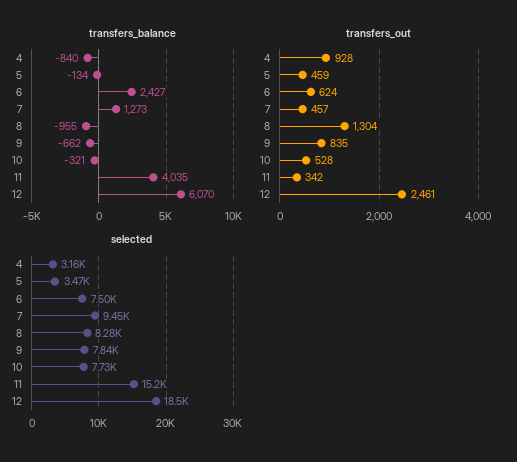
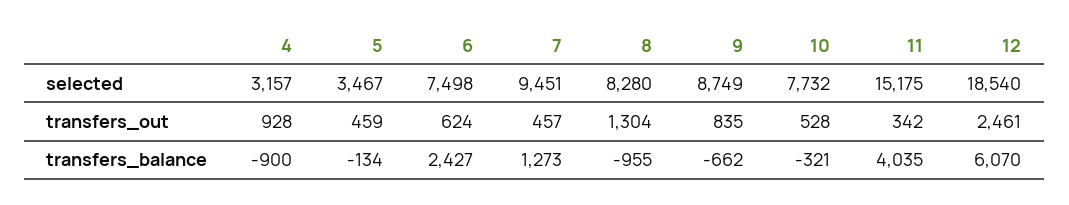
  {
    "transfers_balance": {
-     "4": -840,
+     "4": -900,
      "5": -134,
      "6": 2427,
      "7": 1273,
      "8": -955,
      "9": -662,
      "10": -321,
      "11": 4035,
      "12": 6070
    },
    "transfers_out": {
      "4": 928,
      "5": 459,
      "6": 624,
      "7": 457,
      "8": 1304,
      "9": 835,
      "10": 528,
      "11": 342,
      "12": 2461
    },
    "selected": {
      "4": 3157,
      "5": 3467,
      "6": 7498,
      "7": 9451,
      "8": 8280,
-     "9": 7840,
+     "9": 8749,
      "10": 7732,
      "11": 15175,
      "12": 18540
    }
  }

